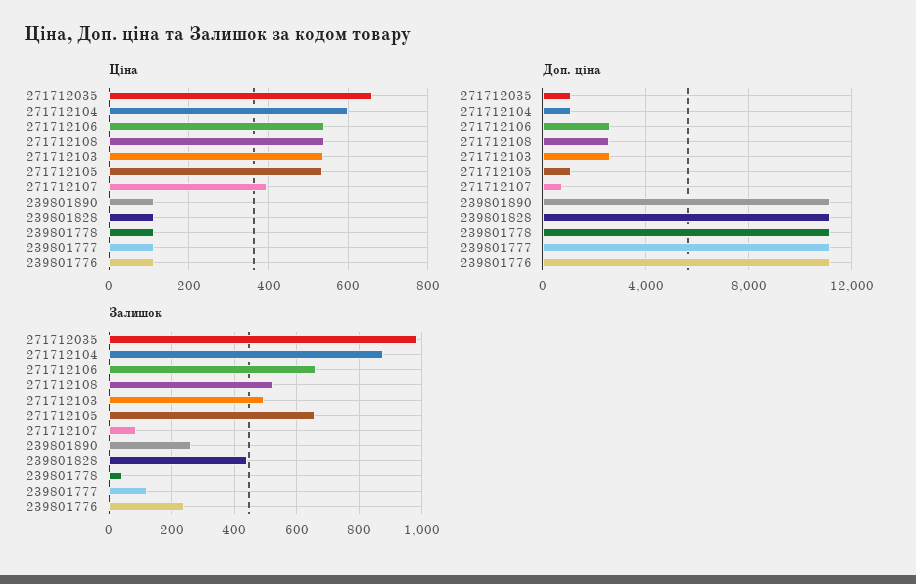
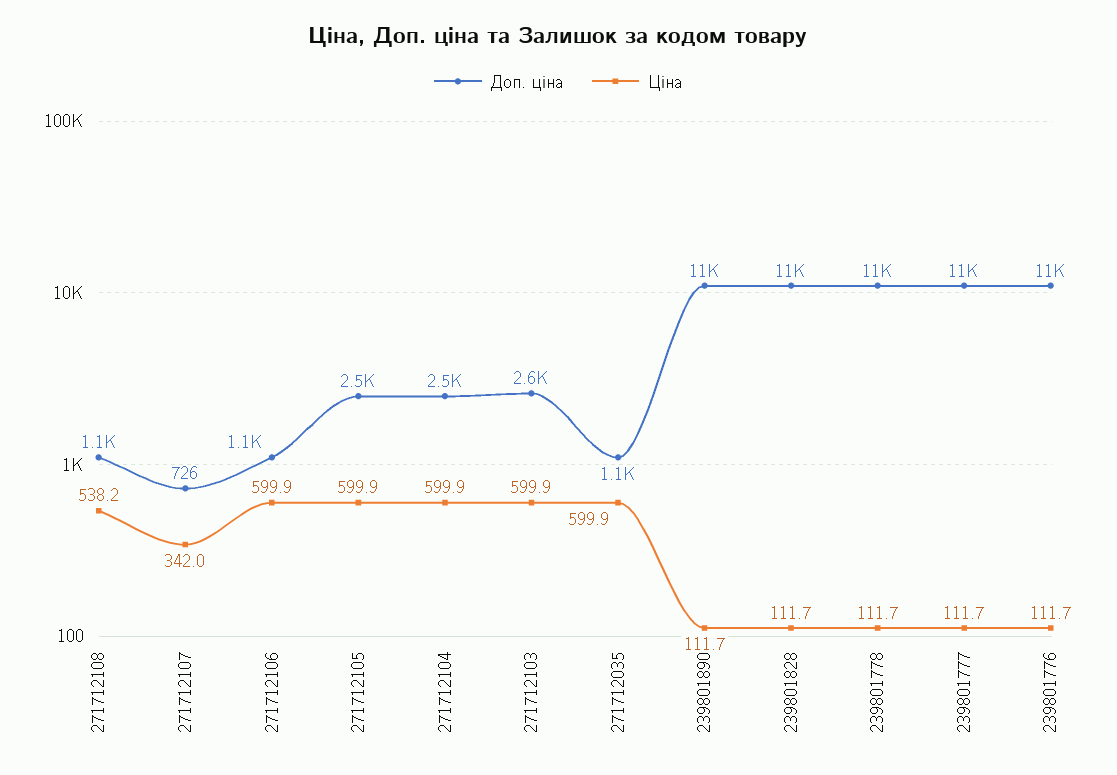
  {
    "Ціна": {
-     "271712035": 660,
+     "271712035": 599.9,
      "271712104": 599.9,
-     "271712106": 540,
+     "271712106": 599.9,
      "271712108": 538.2,
-     "271712103": 540,
+     "271712103": 599.9,
-     "271712105": 540,
+     "271712105": 599.9,
-     "271712107": 400,
+     "271712107": 342,
      "239801890": 111.7,
      "239801828": 111.7,
      "239801778": 111.7,
      "239801777": 111.7,
      "239801776": 111.7
    },
    "Доп. ціна": {
      "271712035": 1100,
-     "271712104": 1000,
+     "271712104": 2500,
-     "271712106": 2500,
+     "271712106": 1100,
-     "271712108": 2500,
+     "271712108": 1100,
      "271712103": 2600,
-     "271712105": 1000,
+     "271712105": 2500,
      "271712107": 726,
      "239801890": 11000,
      "239801828": 11000,
      "239801778": 11000,
      "239801777": 11000,
      "239801776": 11000
-   },
+   }
-   "Залишок": {
-     "271712035": 980,
-     "271712104": 880,
-     "271712106": 660,
-     "271712108": 520,
-     "271712103": 500,
-     "271712105": 660,
-     "271712107": 80,
-     "239801890": 260,
-     "239801828": 440,
-     "239801778": 40,
-     "239801777": 120,
-     "239801776": 240
-   }
  }

